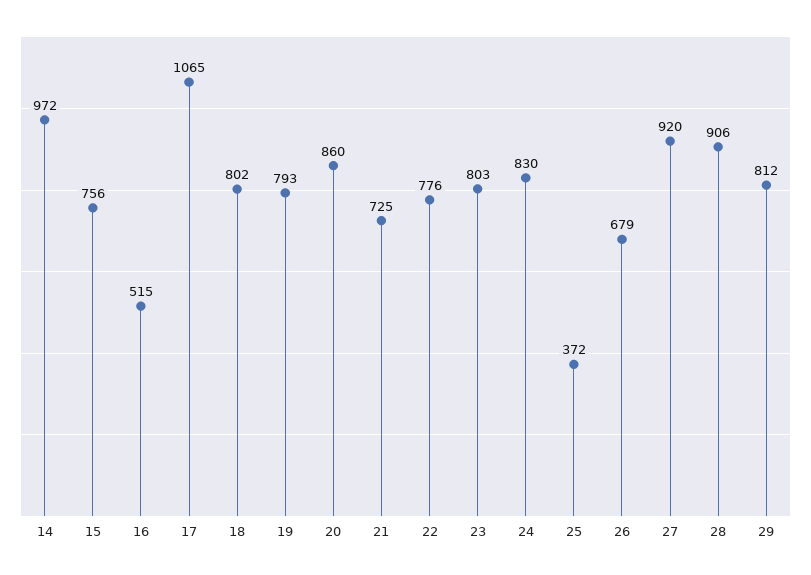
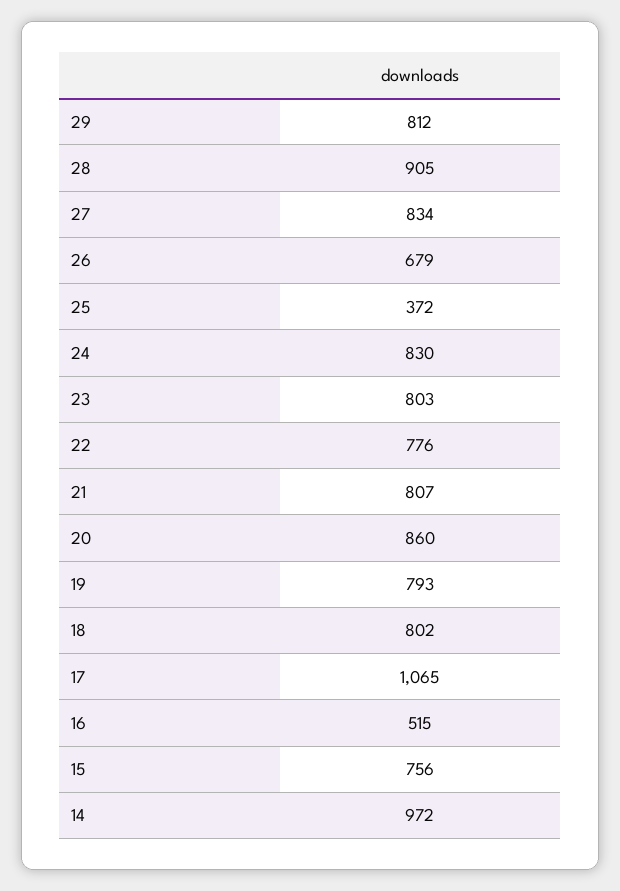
  {
    "14": 972,
    "15": 756,
    "16": 515,
    "17": 1065,
    "18": 802,
    "19": 793,
    "20": 860,
-   "21": 725,
+   "21": 807,
    "22": 776,
    "23": 803,
    "24": 830,
    "25": 372,
    "26": 679,
-   "27": 920,
+   "27": 834,
-   "28": 906,
+   "28": 905,
    "29": 812
  }

